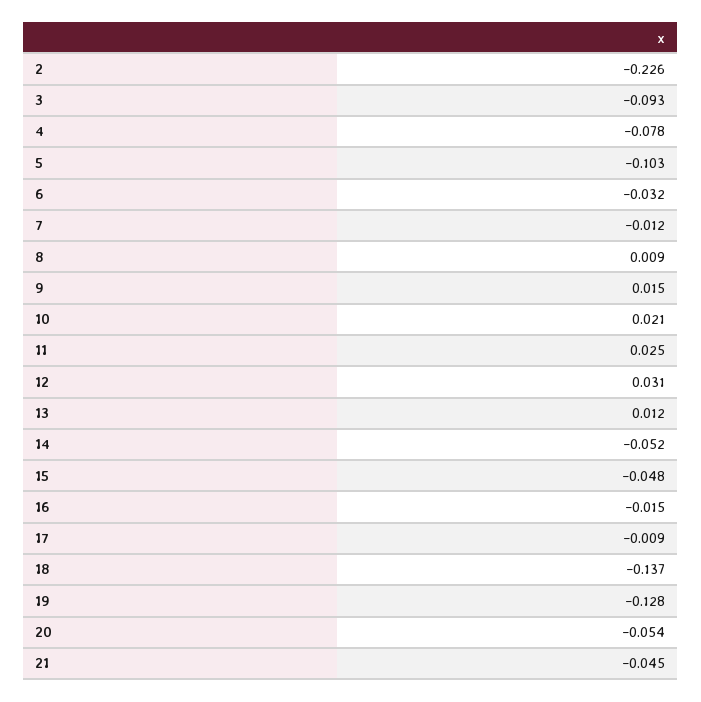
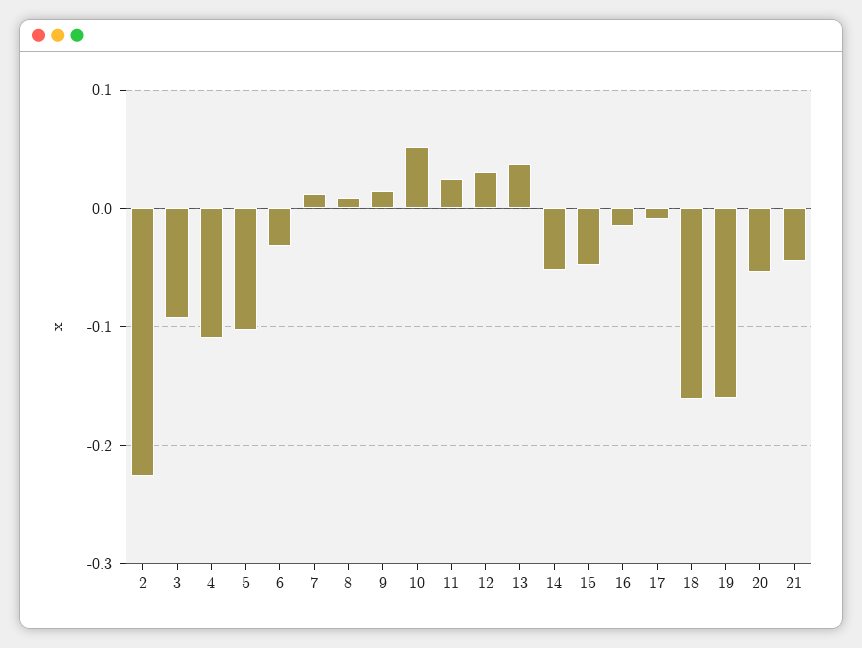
  {
    "2": -0.226,
    "3": -0.093,
-   "4": -0.078,
+   "4": -0.11,
    "5": -0.103,
    "6": -0.032,
-   "7": -0.012,
+   "7": 0.01,
    "8": 0.009,
    "9": 0.015,
-   "10": 0.021,
+   "10": 0.05,
    "11": 0.025,
    "12": 0.031,
-   "13": 0.012,
+   "13": 0.04,
    "14": -0.052,
    "15": -0.048,
    "16": -0.015,
    "17": -0.009,
-   "18": -0.137,
+   "18": -0.16,
-   "19": -0.128,
+   "19": -0.16,
    "20": -0.054,
    "21": -0.045
  }

